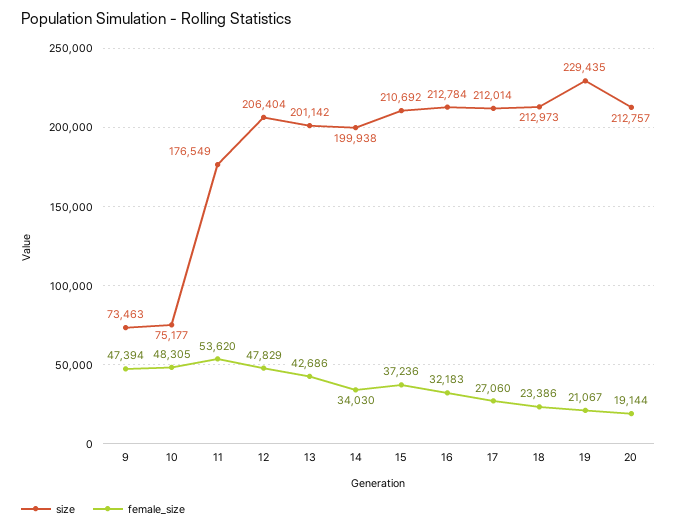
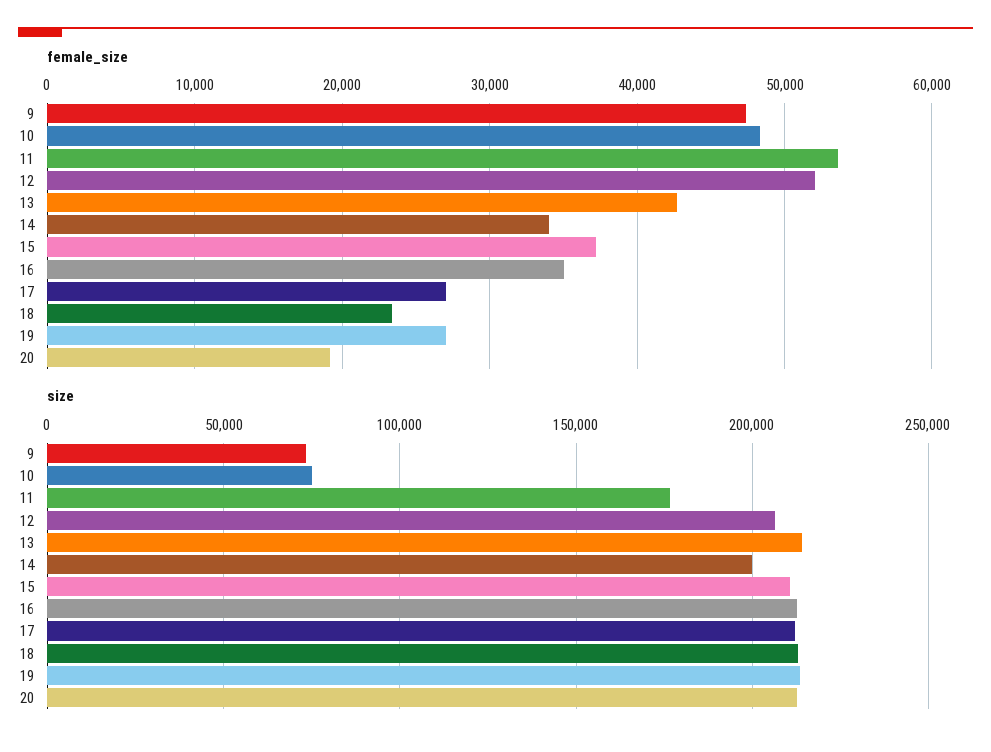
  {
    "size": {
      "9": 73463,
      "10": 75177,
      "11": 176549,
      "12": 206404,
-     "13": 201142,
+     "13": 215000,
      "14": 199938,
      "15": 210692,
      "16": 212784,
      "17": 212014,
      "18": 212973,
-     "19": 229435,
+     "19": 215000,
      "20": 212757
    },
    "female_size": {
      "9": 47394,
      "10": 48305,
      "11": 53620,
-     "12": 47829,
+     "12": 52000,
      "13": 42686,
      "14": 34030,
      "15": 37236,
-     "16": 32183,
+     "16": 35000,
      "17": 27060,
      "18": 23386,
-     "19": 21067,
+     "19": 27000,
      "20": 19144
    }
  }

